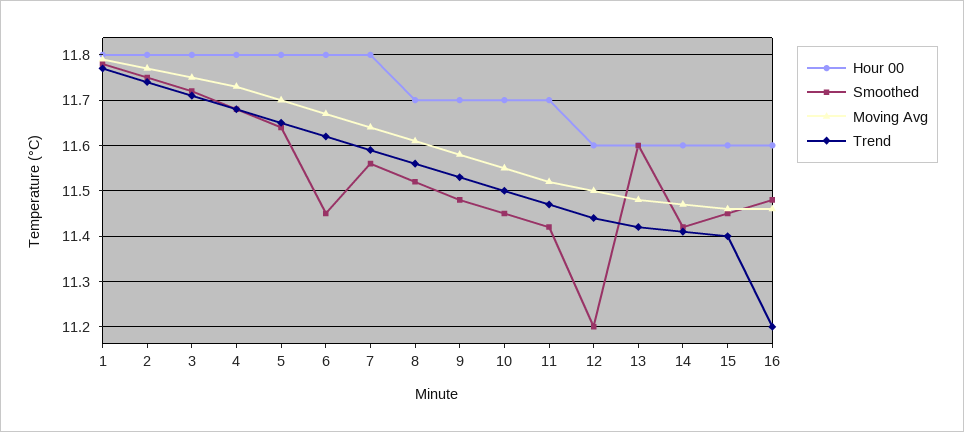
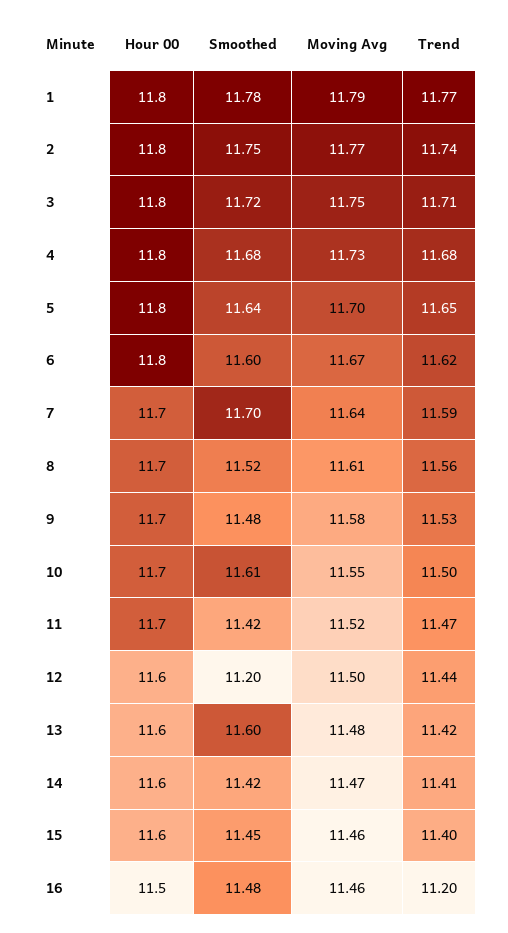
  {
    "Hour 00": {
      "1": 11.8,
      "2": 11.8,
      "3": 11.8,
      "4": 11.8,
      "5": 11.8,
      "6": 11.8,
-     "7": 11.8,
+     "7": 11.7,
      "8": 11.7,
      "9": 11.7,
      "10": 11.7,
      "11": 11.7,
      "12": 11.6,
      "13": 11.6,
      "14": 11.6,
      "15": 11.6,
-     "16": 11.6
+     "16": 11.5
    },
    "Smoothed": {
      "1": 11.78,
      "2": 11.75,
      "3": 11.72,
      "4": 11.68,
      "5": 11.64,
-     "6": 11.45,
+     "6": 11.6,
-     "7": 11.55,
+     "7": 11.7,
      "8": 11.52,
      "9": 11.48,
-     "10": 11.45,
+     "10": 11.61,
      "11": 11.42,
      "12": 11.2,
      "13": 11.6,
      "14": 11.42,
      "15": 11.45,
      "16": 11.48
    },
    "Moving Avg": {
      "1": 11.79,
      "2": 11.77,
      "3": 11.75,
      "4": 11.73,
      "5": 11.7,
      "6": 11.67,
      "7": 11.64,
      "8": 11.61,
      "9": 11.58,
      "10": 11.55,
      "11": 11.52,
      "12": 11.5,
      "13": 11.48,
      "14": 11.47,
      "15": 11.46,
      "16": 11.46
    },
    "Trend": {
      "1": 11.77,
      "2": 11.74,
      "3": 11.71,
      "4": 11.68,
      "5": 11.65,
      "6": 11.62,
      "7": 11.59,
      "8": 11.56,
      "9": 11.53,
      "10": 11.5,
      "11": 11.47,
      "12": 11.44,
      "13": 11.42,
      "14": 11.41,
      "15": 11.4,
      "16": 11.2
    }
  }

